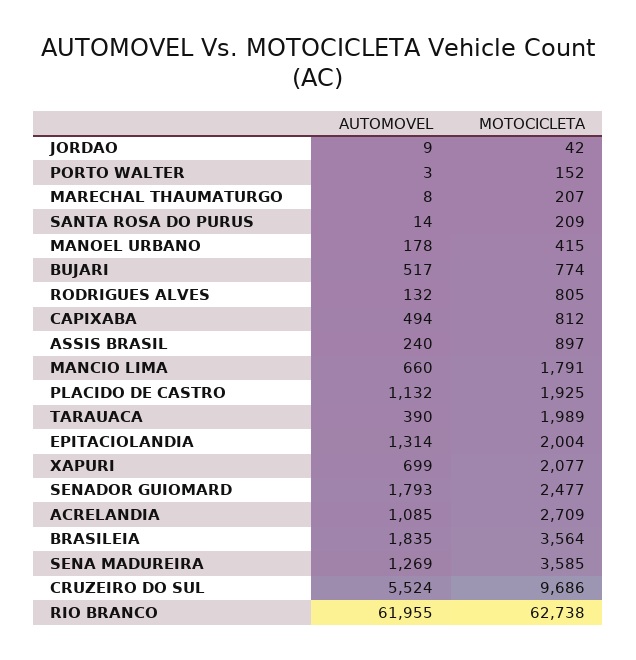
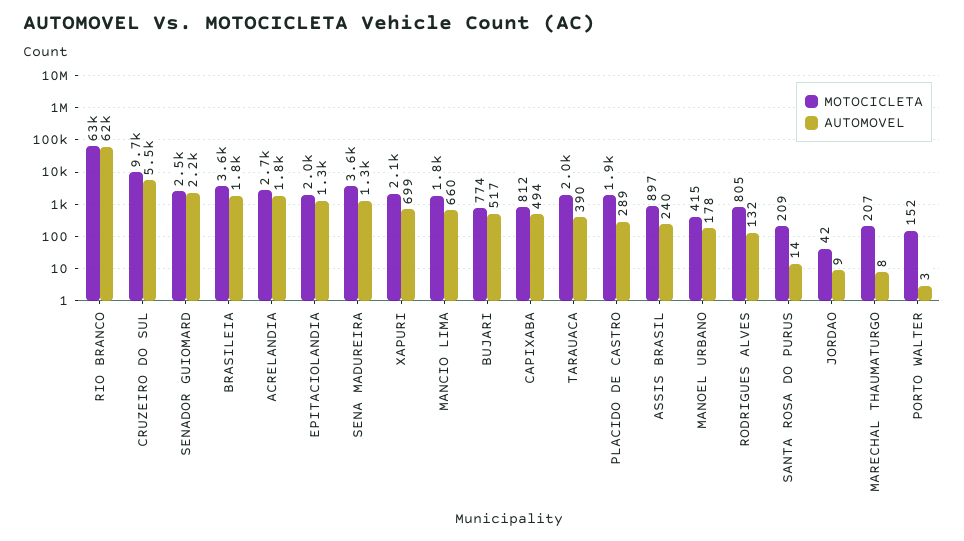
  {
    "AUTOMOVEL": {
      "JORDAO": 9,
      "PORTO WALTER": 3,
      "MARECHAL THAUMATURGO": 8,
      "SANTA ROSA DO PURUS": 14,
      "MANOEL URBANO": 178,
      "BUJARI": 517,
      "RODRIGUES ALVES": 132,
      "CAPIXABA": 494,
      "ASSIS BRASIL": 240,
      "MANCIO LIMA": 660,
-     "PLACIDO DE CASTRO": 1132,
+     "PLACIDO DE CASTRO": 289,
      "TARAUACA": 390,
      "EPITACIOLANDIA": 1314,
      "XAPURI": 699,
-     "SENADOR GUIOMARD": 1793,
+     "SENADOR GUIOMARD": 2200,
-     "ACRELANDIA": 1085,
+     "ACRELANDIA": 1800,
      "BRASILEIA": 1835,
      "SENA MADUREIRA": 1269,
      "CRUZEIRO DO SUL": 5524,
      "RIO BRANCO": 61955
    },
    "MOTOCICLETA": {
      "JORDAO": 42,
      "PORTO WALTER": 152,
      "MARECHAL THAUMATURGO": 207,
      "SANTA ROSA DO PURUS": 209,
      "MANOEL URBANO": 415,
      "BUJARI": 774,
      "RODRIGUES ALVES": 805,
      "CAPIXABA": 812,
      "ASSIS BRASIL": 897,
      "MANCIO LIMA": 1791,
      "PLACIDO DE CASTRO": 1925,
      "TARAUACA": 1989,
      "EPITACIOLANDIA": 2004,
      "XAPURI": 2077,
      "SENADOR GUIOMARD": 2477,
      "ACRELANDIA": 2709,
      "BRASILEIA": 3564,
      "SENA MADUREIRA": 3585,
      "CRUZEIRO DO SUL": 9686,
      "RIO BRANCO": 62738
    }
  }

